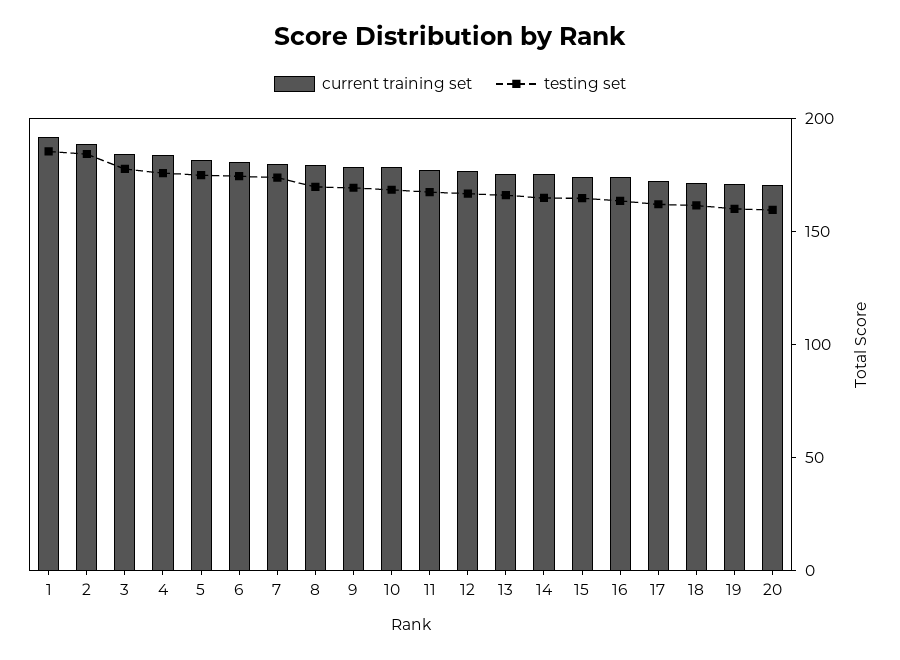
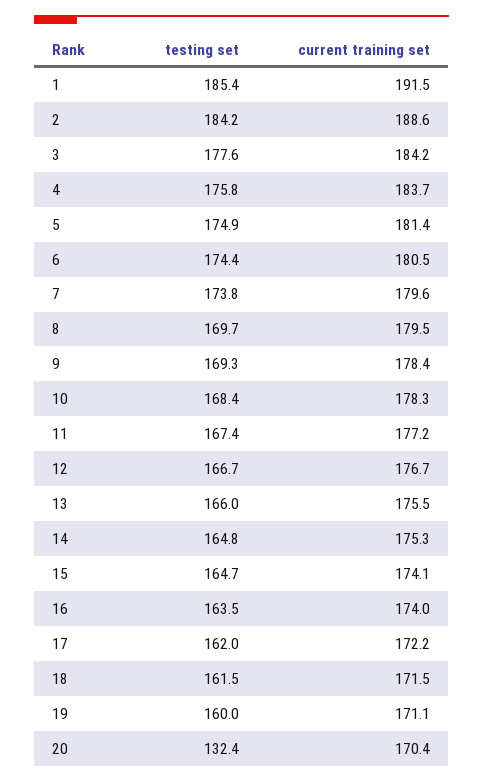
  {
    "current training set": {
      "1": 191.5,
      "2": 188.6,
      "3": 184.2,
      "4": 183.7,
      "5": 181.4,
      "6": 180.5,
      "7": 179.6,
      "8": 179.5,
      "9": 178.4,
      "10": 178.3,
      "11": 177.2,
      "12": 176.7,
      "13": 175.5,
      "14": 175.3,
      "15": 174.1,
      "16": 174,
      "17": 172.2,
      "18": 171.5,
      "19": 171.1,
      "20": 170.4
    },
    "testing set": {
      "1": 185.4,
      "2": 184.2,
      "3": 177.6,
      "4": 175.8,
      "5": 174.9,
      "6": 174.4,
      "7": 173.8,
      "8": 169.7,
      "9": 169.3,
      "10": 168.4,
      "11": 167.4,
      "12": 166.7,
      "13": 166,
      "14": 164.8,
      "15": 164.7,
      "16": 163.5,
      "17": 162,
      "18": 161.5,
      "19": 160,
-     "20": 160
+     "20": 132.4
    }
  }

